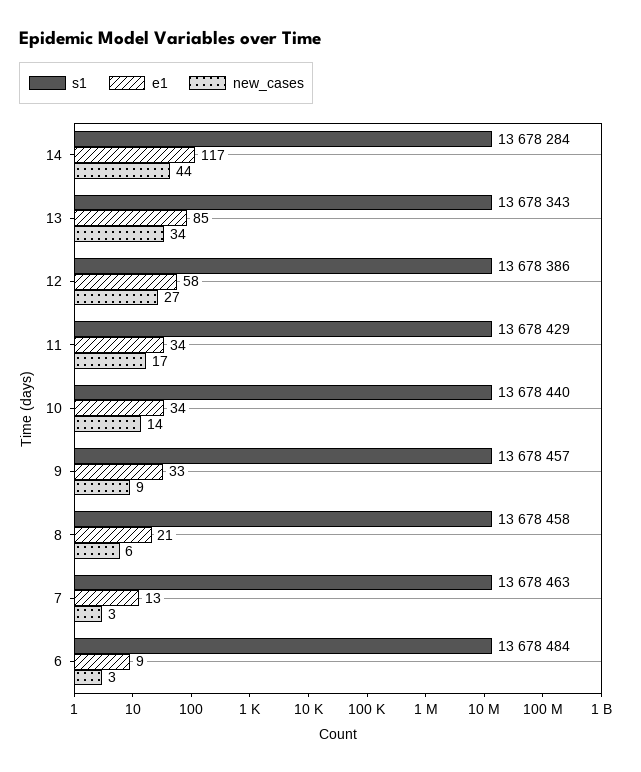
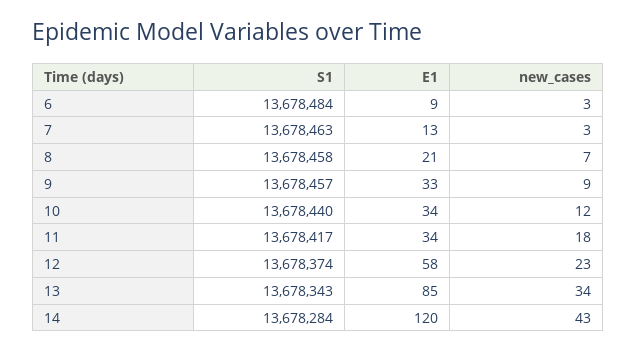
  {
    "s1": {
      "14": 13678284,
      "13": 13678343,
-     "12": 13678386,
+     "12": 13678374,
-     "11": 13678429,
+     "11": 13678417,
      "10": 13678440,
      "9": 13678457,
      "8": 13678458,
      "7": 13678463,
      "6": 13678484
    },
    "e1": {
-     "14": 117,
+     "14": 120,
      "13": 85,
      "12": 58,
      "11": 34,
      "10": 34,
      "9": 33,
      "8": 21,
      "7": 13,
      "6": 9
    },
    "new_cases": {
-     "14": 44,
+     "14": 43,
      "13": 34,
-     "12": 27,
+     "12": 23,
-     "11": 17,
+     "11": 18,
-     "10": 14,
+     "10": 12,
      "9": 9,
-     "8": 6,
+     "8": 7,
      "7": 3,
      "6": 3
    }
  }

